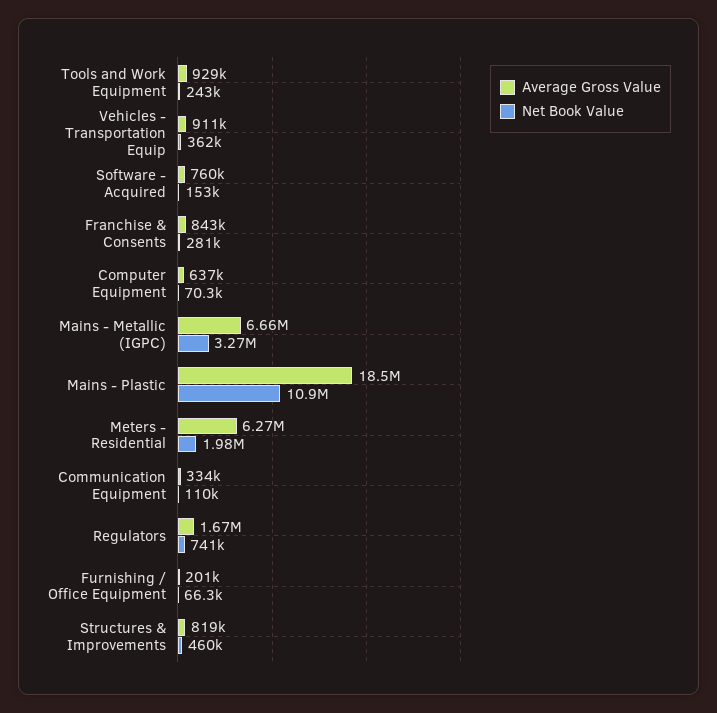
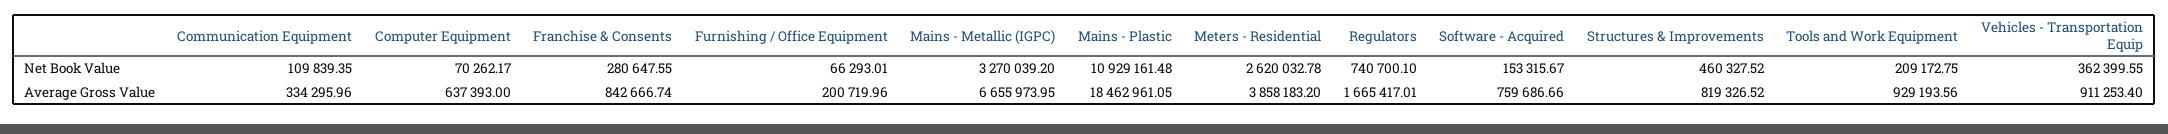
  {
    "Average Gross Value": {
      "Tools and Work Equipment": 929193.56,
      "Vehicles - Transportation Equip": 911253.4,
      "Software - Acquired": 759686.66,
      "Franchise & Consents": 842666.74,
      "Computer Equipment": 637393,
      "Mains - Metallic (IGPC)": 6655973.95,
      "Mains - Plastic": 18462961.05,
-     "Meters - Residential": 6270000,
+     "Meters - Residential": 3858183.2,
      "Communication Equipment": 334295.96,
      "Regulators": 1665417.01,
      "Furnishing / Office Equipment": 200719.96,
      "Structures & Improvements": 819326.52
    },
    "Net Book Value": {
-     "Tools and Work Equipment": 243000,
+     "Tools and Work Equipment": 209172.75,
      "Vehicles - Transportation Equip": 362399.55,
      "Software - Acquired": 153315.67,
      "Franchise & Consents": 280647.55,
      "Computer Equipment": 70262.17,
      "Mains - Metallic (IGPC)": 3270039.2,
      "Mains - Plastic": 10929161.48,
-     "Meters - Residential": 1980000,
+     "Meters - Residential": 2620032.78,
      "Communication Equipment": 109839.35,
      "Regulators": 740700.1,
      "Furnishing / Office Equipment": 66293.01,
      "Structures & Improvements": 460327.52
    }
  }

